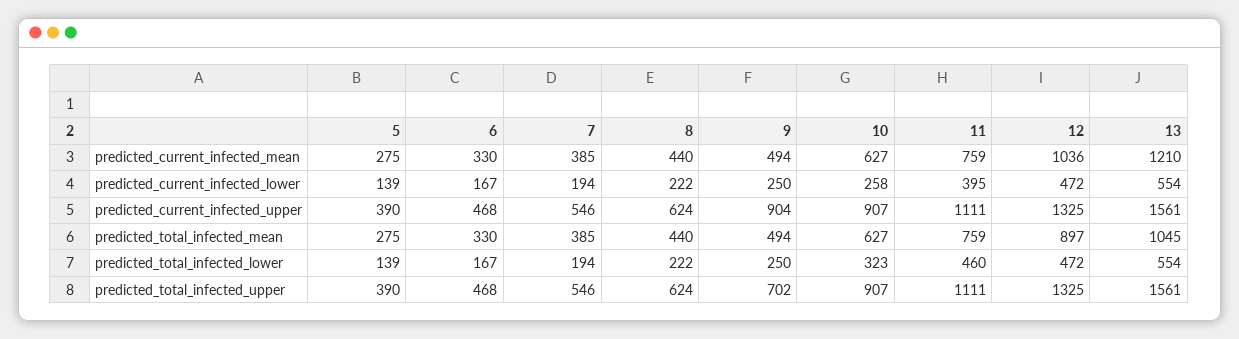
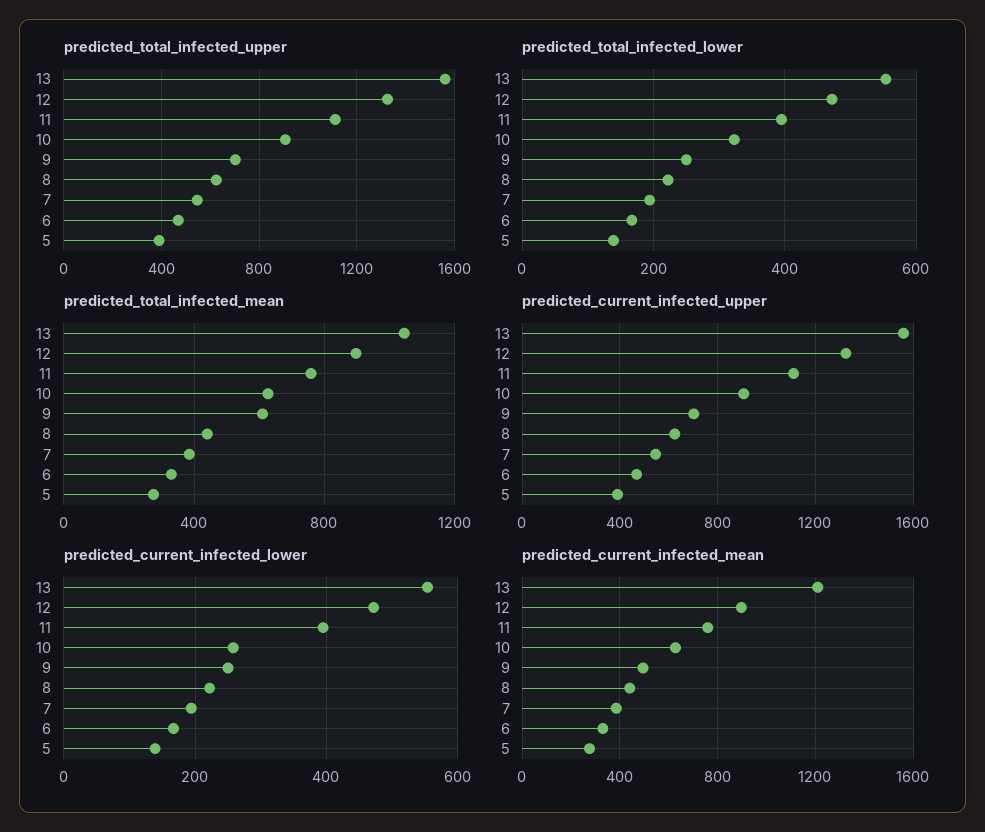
  {
    "predicted_current_infected_mean": {
      "5": 275,
      "6": 330,
      "7": 385,
      "8": 440,
      "9": 494,
      "10": 627,
      "11": 759,
-     "12": 1036,
+     "12": 900,
      "13": 1210
    },
    "predicted_current_infected_lower": {
      "5": 139,
      "6": 167,
      "7": 194,
      "8": 222,
      "9": 250,
      "10": 258,
      "11": 395,
      "12": 472,
      "13": 554
    },
    "predicted_current_infected_upper": {
      "5": 390,
      "6": 468,
      "7": 546,
      "8": 624,
-     "9": 904,
+     "9": 700,
      "10": 907,
      "11": 1111,
      "12": 1325,
      "13": 1561
    },
    "predicted_total_infected_mean": {
      "5": 275,
      "6": 330,
      "7": 385,
      "8": 440,
-     "9": 494,
+     "9": 600,
      "10": 627,
      "11": 759,
      "12": 897,
      "13": 1045
    },
    "predicted_total_infected_lower": {
      "5": 139,
      "6": 167,
      "7": 194,
      "8": 222,
      "9": 250,
      "10": 323,
-     "11": 460,
+     "11": 400,
      "12": 472,
      "13": 554
    },
    "predicted_total_infected_upper": {
      "5": 390,
      "6": 468,
      "7": 546,
      "8": 624,
      "9": 702,
      "10": 907,
      "11": 1111,
      "12": 1325,
      "13": 1561
    }
  }

